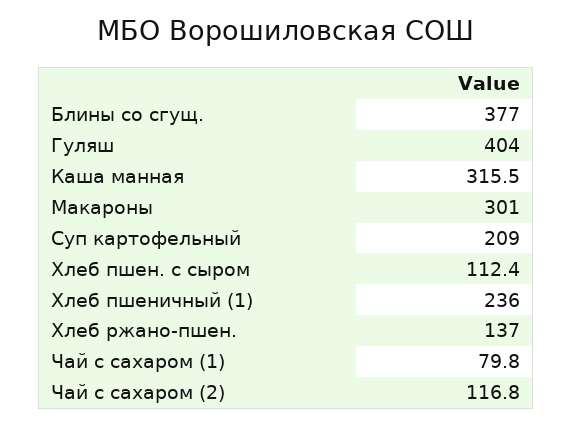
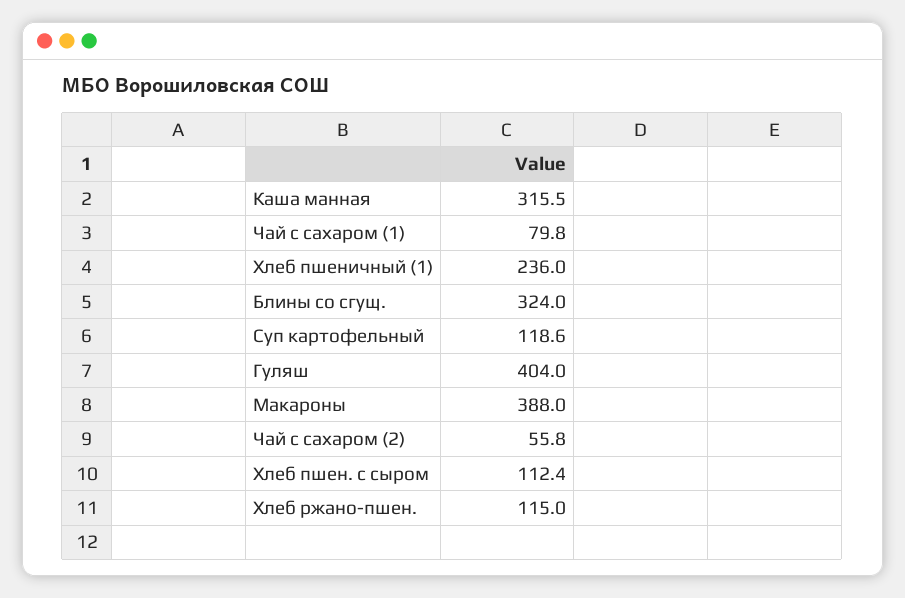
  {
-   "Блины со сгущ.": 377,
+   "Блины со сгущ.": 324,
    "Гуляш": 404,
    "Каша манная": 315.5,
-   "Макароны": 301,
+   "Макароны": 388,
-   "Суп картофельный": 209,
+   "Суп картофельный": 118.6,
    "Хлеб пшен. с сыром": 112.4,
    "Хлеб пшеничный (1)": 236,
-   "Хлеб ржано-пшен.": 137,
+   "Хлеб ржано-пшен.": 115,
    "Чай с сахаром (1)": 79.8,
-   "Чай с сахаром (2)": 116.8
+   "Чай с сахаром (2)": 55.8
  }

